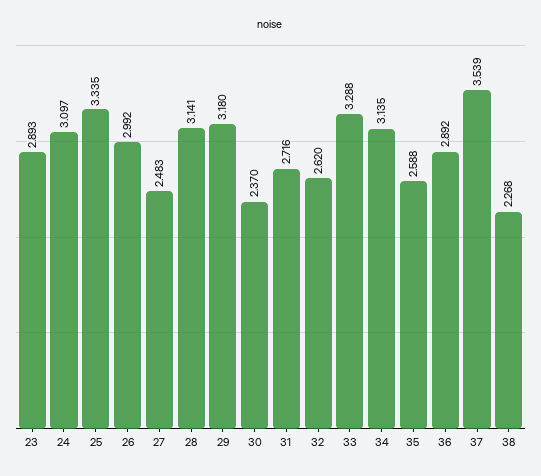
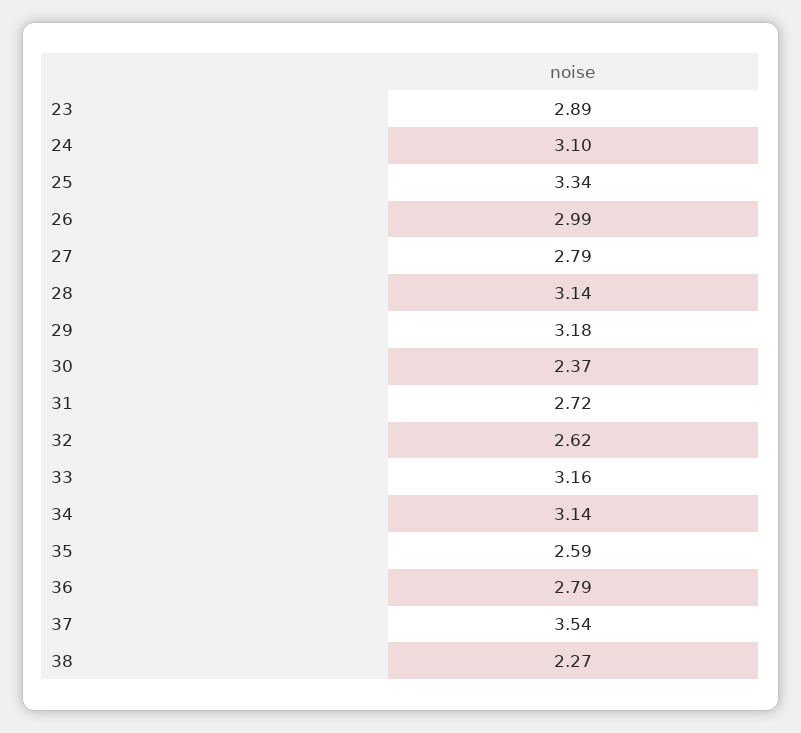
  {
    "23": 2.893,
    "24": 3.097,
    "25": 3.335,
    "26": 2.992,
-   "27": 2.483,
+   "27": 2.79,
    "28": 3.141,
    "29": 3.18,
    "30": 2.37,
    "31": 2.716,
    "32": 2.62,
-   "33": 3.288,
+   "33": 3.16,
    "34": 3.135,
    "35": 2.588,
-   "36": 2.892,
+   "36": 2.79,
    "37": 3.539,
    "38": 2.268
  }

